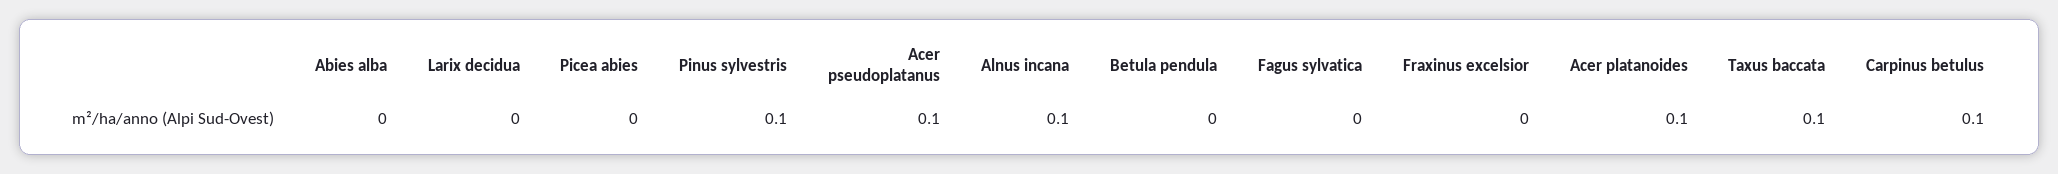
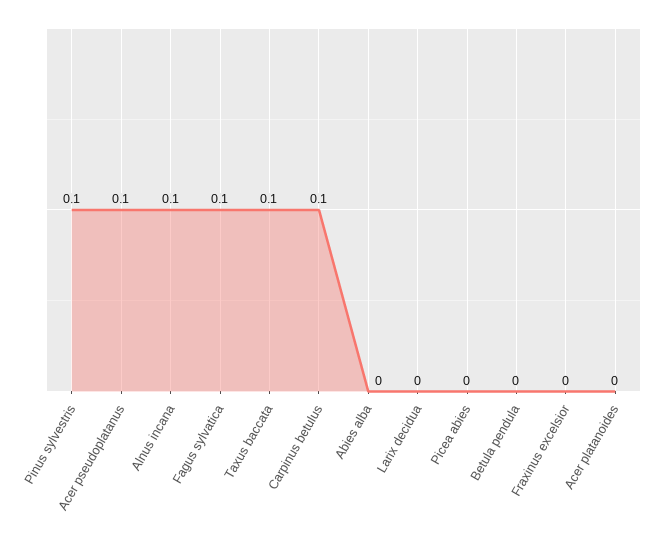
  {
    "Abies alba": 0,
    "Larix decidua": 0,
    "Picea abies": 0,
    "Pinus sylvestris": 0.1,
    "Acer pseudoplatanus": 0.1,
    "Alnus incana": 0.1,
    "Betula pendula": 0,
-   "Fagus sylvatica": 0,
+   "Fagus sylvatica": 0.1,
    "Fraxinus excelsior": 0,
-   "Acer platanoides": 0.1,
+   "Acer platanoides": 0,
    "Taxus baccata": 0.1,
    "Carpinus betulus": 0.1
  }

